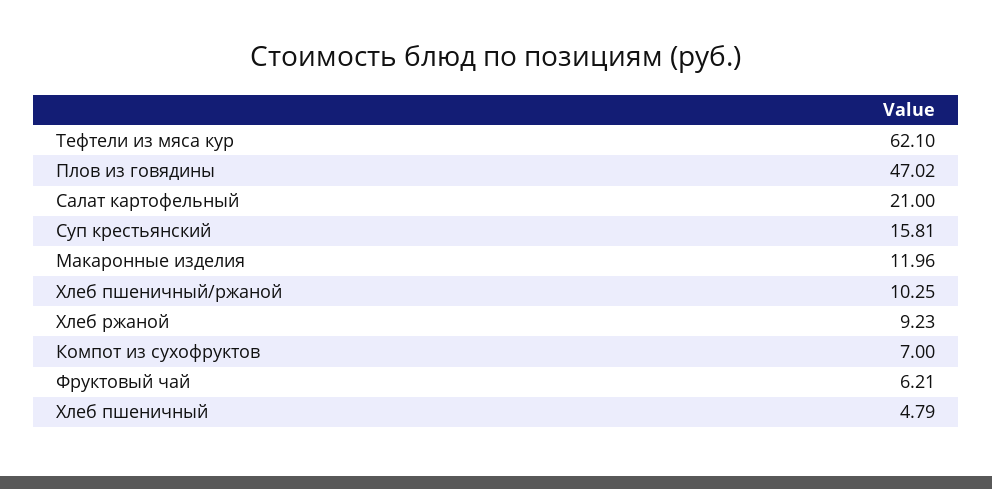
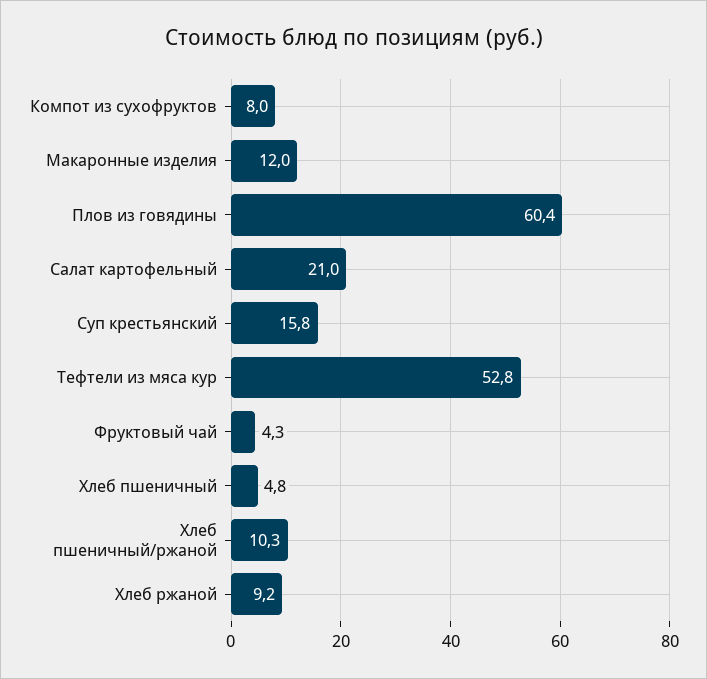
  {
-   "Тефтели из мяса кур": 62.1,
+   "Тефтели из мяса кур": 52.8,
-   "Плов из говядины": 47.02,
+   "Плов из говядины": 60.4,
    "Салат картофельный": 21,
    "Суп крестьянский": 15.81,
    "Макаронные изделия": 11.96,
    "Хлеб пшеничный/ржаной": 10.25,
    "Хлеб ржаной": 9.23,
-   "Компот из сухофруктов": 7,
+   "Компот из сухофруктов": 8,
-   "Фруктовый чай": 6.21,
+   "Фруктовый чай": 4.3,
    "Хлеб пшеничный": 4.79
  }

